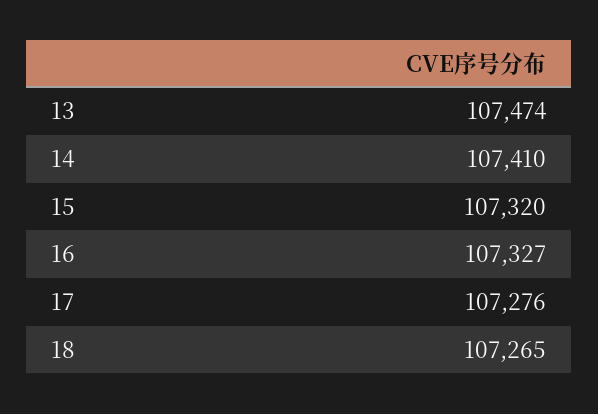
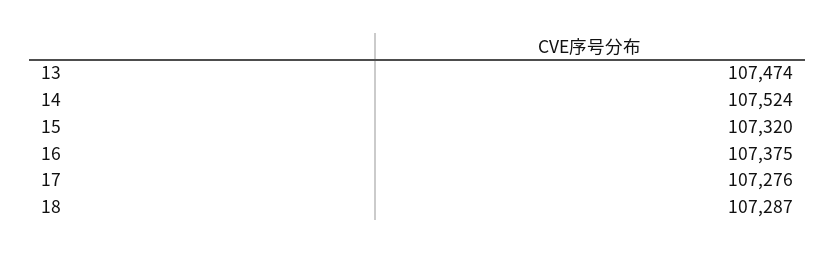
  {
    "13": 107474,
-   "14": 107410,
+   "14": 107524,
    "15": 107320,
-   "16": 107327,
+   "16": 107375,
    "17": 107276,
-   "18": 107265
+   "18": 107287
  }

